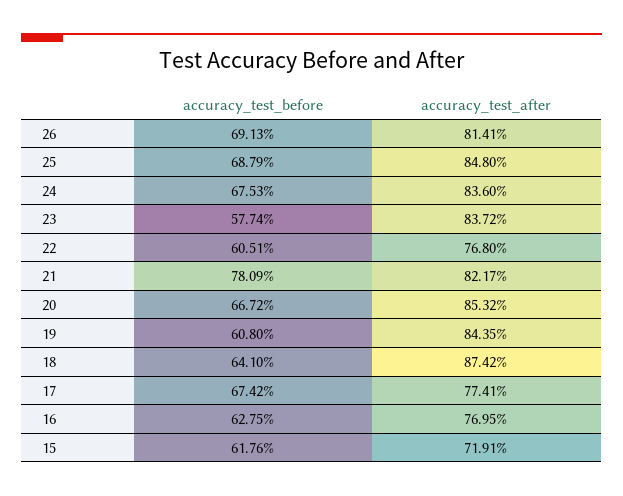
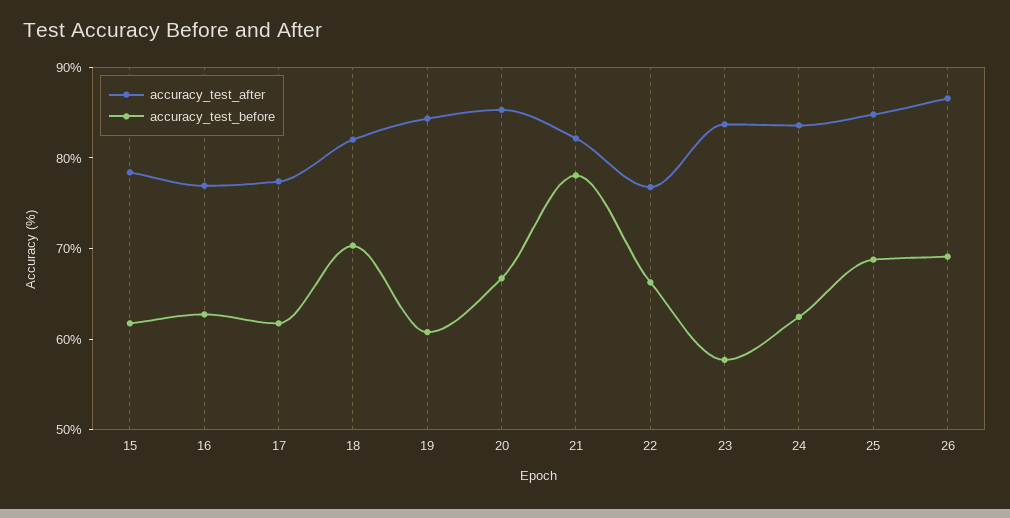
  {
    "accuracy_test_before": {
      "26": 69.13,
      "25": 68.79,
-     "24": 67.53,
+     "24": 62,
      "23": 57.74,
-     "22": 60.51,
+     "22": 66,
      "21": 78.09,
      "20": 66.72,
      "19": 60.8,
-     "18": 64.1,
+     "18": 70,
-     "17": 67.42,
+     "17": 62,
      "16": 62.75,
      "15": 61.76
    },
    "accuracy_test_after": {
-     "26": 81.41,
+     "26": 86,
      "25": 84.8,
      "24": 83.6,
      "23": 83.72,
      "22": 76.8,
      "21": 82.17,
      "20": 85.32,
      "19": 84.35,
-     "18": 87.42,
+     "18": 82,
      "17": 77.41,
      "16": 76.95,
-     "15": 71.91
+     "15": 78
    }
  }

